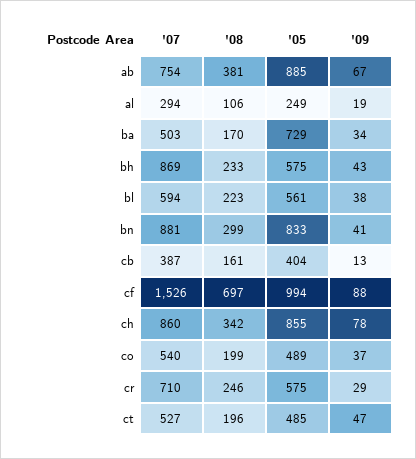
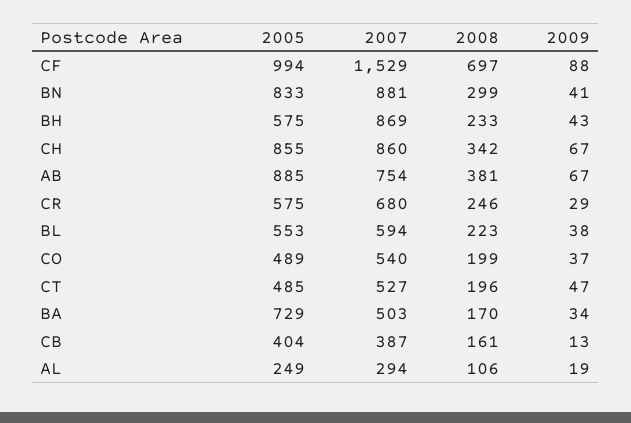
  {
    "'07": {
      "ab": 754,
      "al": 294,
      "ba": 503,
      "bh": 869,
      "bl": 594,
      "bn": 881,
      "cb": 387,
-     "cf": 1526,
+     "cf": 1529,
      "ch": 860,
      "co": 540,
-     "cr": 710,
+     "cr": 680,
      "ct": 527
    },
    "'08": {
      "ab": 381,
      "al": 106,
      "ba": 170,
      "bh": 233,
      "bl": 223,
      "bn": 299,
      "cb": 161,
      "cf": 697,
      "ch": 342,
      "co": 199,
      "cr": 246,
      "ct": 196
    },
    "'05": {
      "ab": 885,
      "al": 249,
      "ba": 729,
      "bh": 575,
-     "bl": 561,
+     "bl": 553,
      "bn": 833,
      "cb": 404,
      "cf": 994,
      "ch": 855,
      "co": 489,
      "cr": 575,
      "ct": 485
    },
    "'09": {
      "ab": 67,
      "al": 19,
      "ba": 34,
      "bh": 43,
      "bl": 38,
      "bn": 41,
      "cb": 13,
      "cf": 88,
-     "ch": 78,
+     "ch": 67,
      "co": 37,
      "cr": 29,
      "ct": 47
    }
  }

